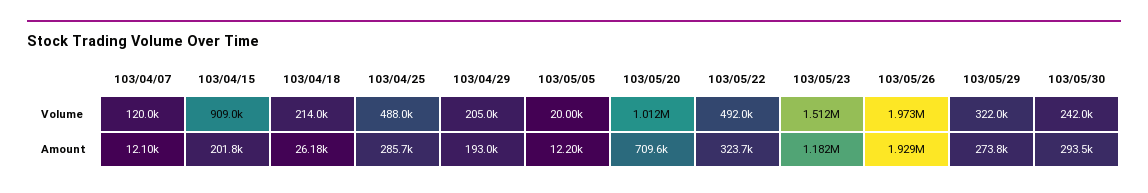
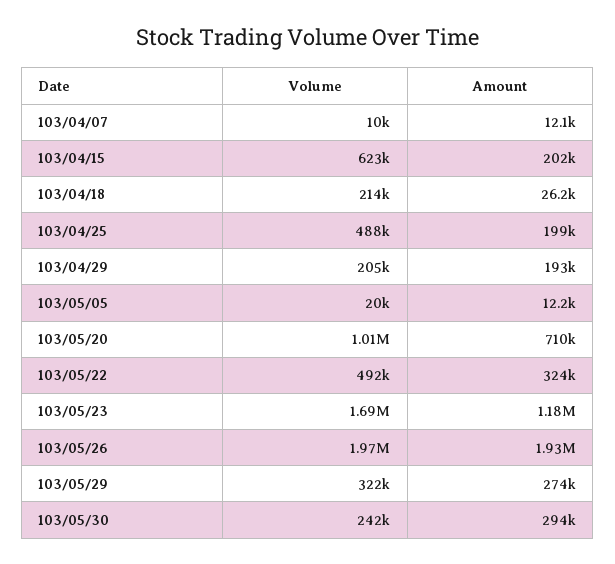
  {
    "103/04/07": {
-     "Volume": 120000,
+     "Volume": 10000,
      "Amount": 12100
    },
    "103/04/15": {
-     "Volume": 909000,
+     "Volume": 623000,
      "Amount": 201800
    },
    "103/04/18": {
      "Volume": 214000,
      "Amount": 26180
    },
    "103/04/25": {
      "Volume": 488000,
-     "Amount": 285700
+     "Amount": 199000
    },
    "103/04/29": {
      "Volume": 205000,
      "Amount": 193000
    },
    "103/05/05": {
      "Volume": 20000,
      "Amount": 12200
    },
    "103/05/20": {
      "Volume": 1012000,
      "Amount": 709600
    },
    "103/05/22": {
      "Volume": 492000,
      "Amount": 323700
    },
    "103/05/23": {
-     "Volume": 1512000,
+     "Volume": 1690000,
      "Amount": 1182000
    },
    "103/05/26": {
      "Volume": 1973000,
      "Amount": 1929000
    },
    "103/05/29": {
      "Volume": 322000,
      "Amount": 273800
    },
    "103/05/30": {
      "Volume": 242000,
      "Amount": 293500
    }
  }

